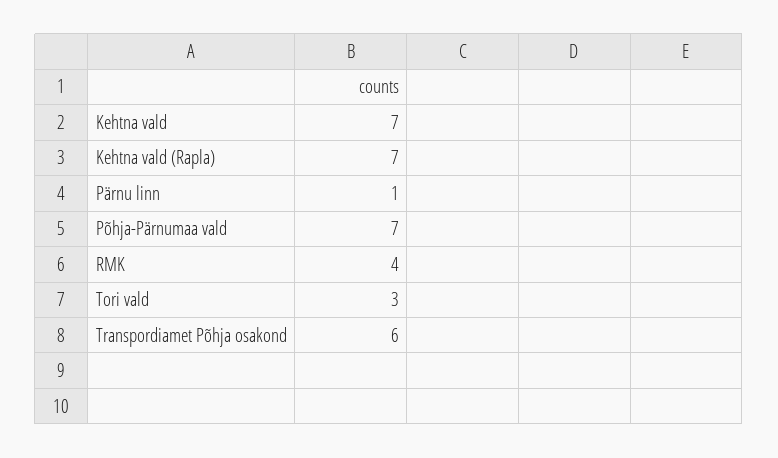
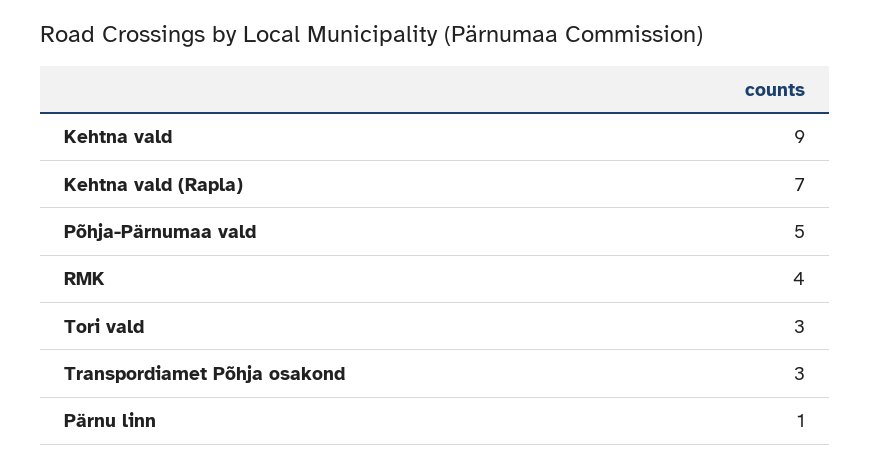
  {
-   "Kehtna vald": 7,
+   "Kehtna vald": 9,
    "Kehtna vald (Rapla)": 7,
    "Pärnu linn": 1,
-   "Põhja-Pärnumaa vald": 7,
+   "Põhja-Pärnumaa vald": 5,
    "RMK": 4,
    "Tori vald": 3,
-   "Transpordiamet Põhja osakond": 6
+   "Transpordiamet Põhja osakond": 3
  }

